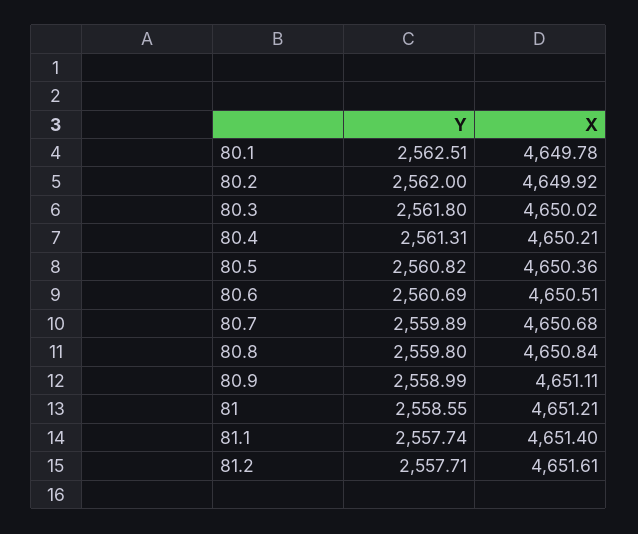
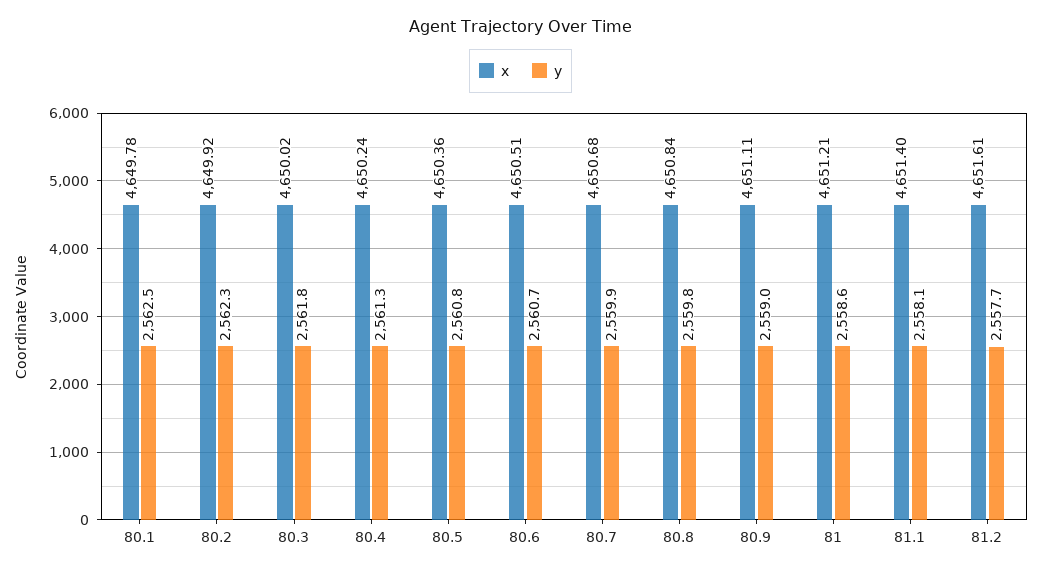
  {
    "Y": {
      "80.1": 2562.51,
-     "80.2": 2562,
+     "80.2": 2562.3,
      "80.3": 2561.8,
      "80.4": 2561.31,
      "80.5": 2560.82,
      "80.6": 2560.69,
      "80.7": 2559.89,
      "80.8": 2559.8,
      "80.9": 2558.99,
      "81": 2558.55,
-     "81.1": 2557.74,
+     "81.1": 2558.1,
      "81.2": 2557.71
    },
    "X": {
      "80.1": 4649.78,
      "80.2": 4649.92,
      "80.3": 4650.02,
-     "80.4": 4650.21,
+     "80.4": 4650.24,
      "80.5": 4650.36,
      "80.6": 4650.51,
      "80.7": 4650.68,
      "80.8": 4650.84,
      "80.9": 4651.11,
      "81": 4651.21,
      "81.1": 4651.4,
      "81.2": 4651.61
    }
  }

